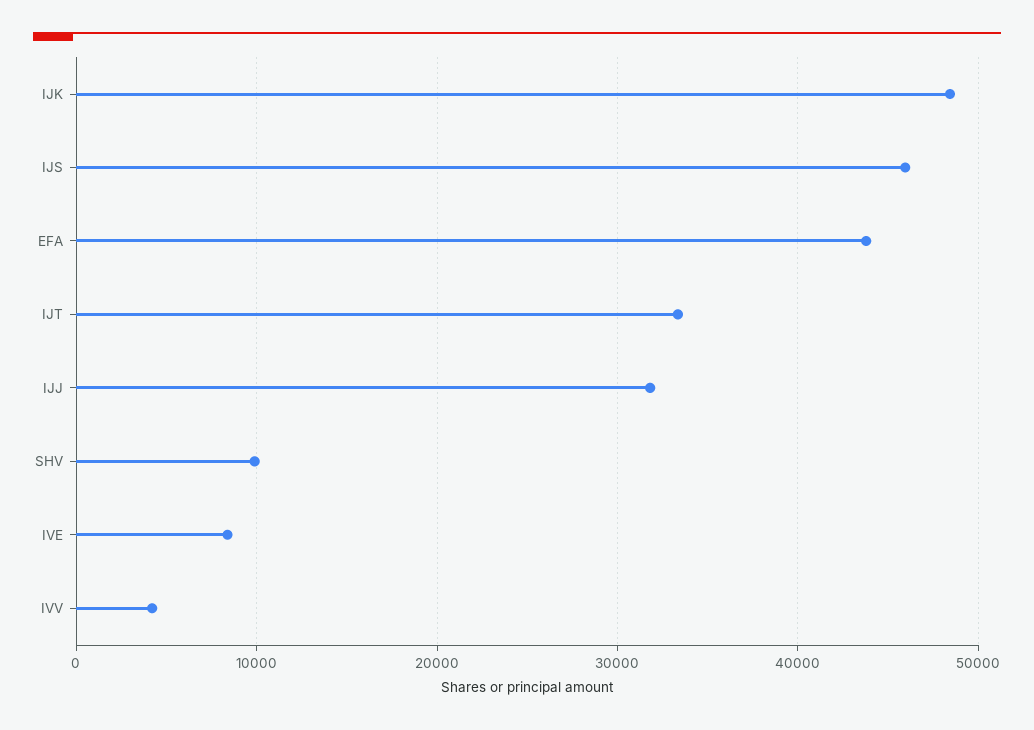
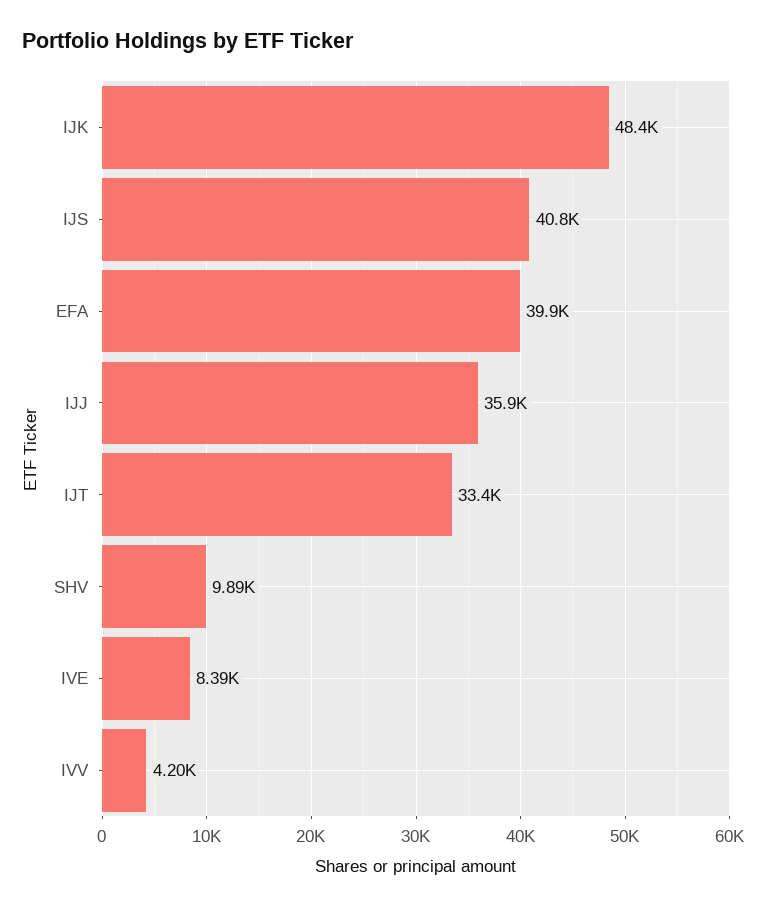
  {
    "IJK": 48400,
-   "IJS": 46000,
+   "IJS": 40800,
-   "EFA": 44000,
+   "EFA": 39900,
    "IJT": 33400,
-   "IJJ": 32000,
+   "IJJ": 35900,
    "SHV": 9890,
    "IVE": 8390,
    "IVV": 4200
  }

